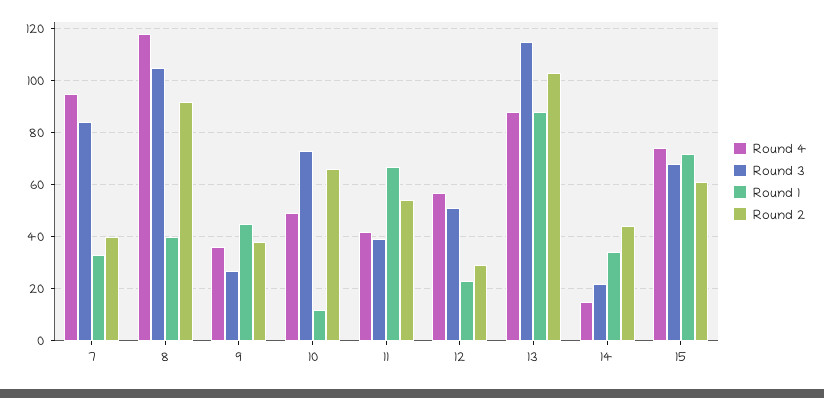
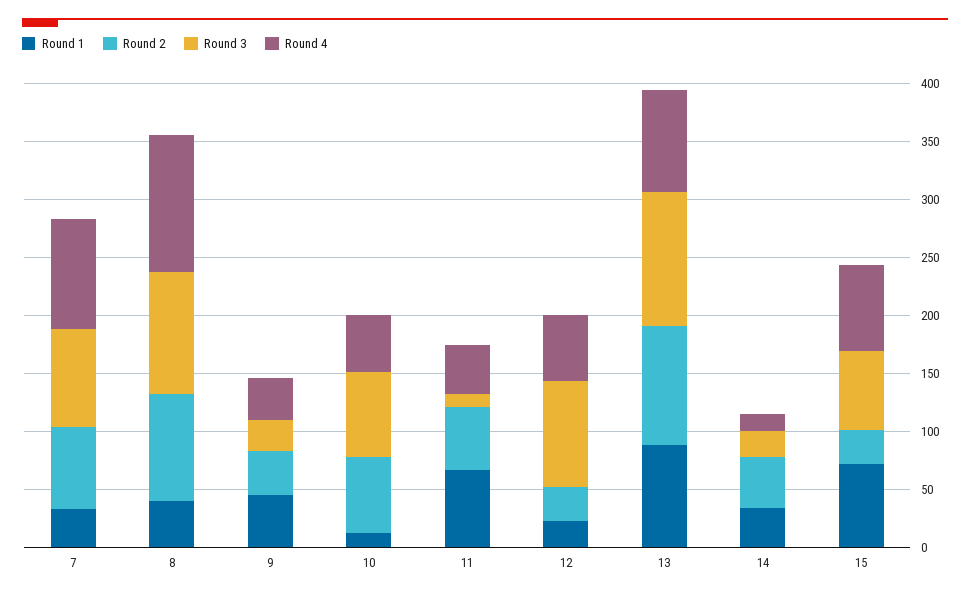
  {
    "Round 4": {
      "7": 95,
      "8": 120,
      "9": 35,
      "10": 50,
      "11": 40,
      "12": 55,
      "13": 90,
      "14": 15,
      "15": 75
    },
    "Round 3": {
      "7": 85,
      "8": 105,
      "9": 25,
      "10": 75,
-     "11": 40,
+     "11": 10,
-     "12": 50,
+     "12": 90,
      "13": 115,
      "14": 20,
      "15": 70
    },
    "Round 1": {
      "7": 35,
      "8": 40,
      "9": 45,
      "10": 10,
      "11": 65,
      "12": 25,
      "13": 90,
      "14": 35,
      "15": 70
    },
    "Round 2": {
-     "7": 40,
+     "7": 70,
      "8": 90,
      "9": 40,
      "10": 65,
      "11": 55,
      "12": 30,
      "13": 105,
      "14": 45,
-     "15": 60
+     "15": 30
    }
  }

